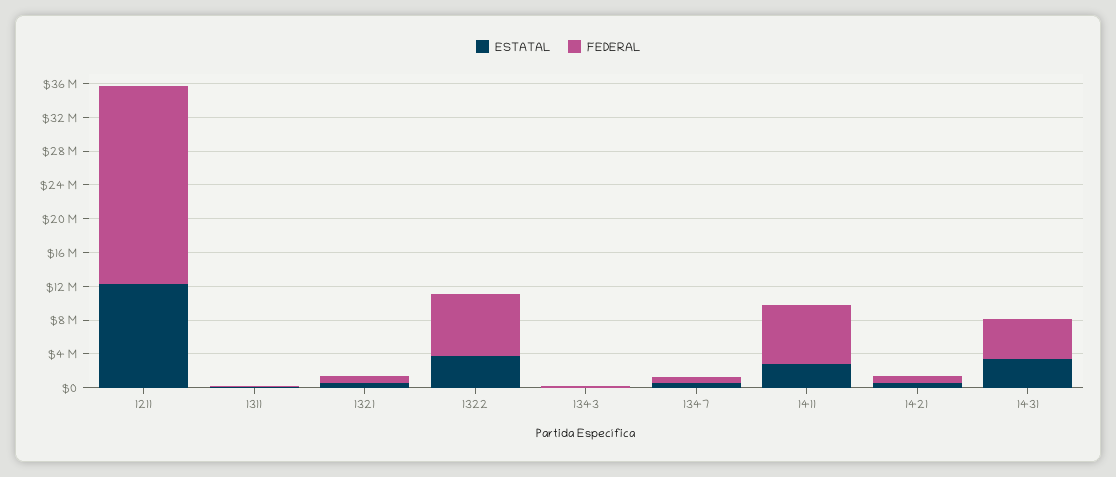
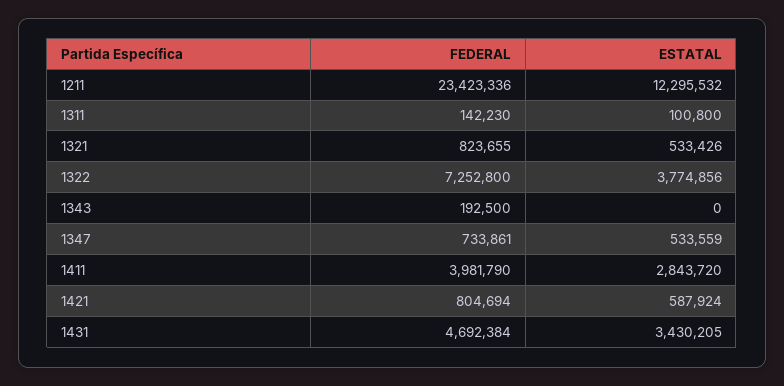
  {
    "ESTATAL": {
      "1211": 12295532,
      "1311": 100800,
      "1321": 533426,
      "1322": 3774856,
      "1343": 0,
      "1347": 533559,
      "1411": 2843720,
      "1421": 587924,
      "1431": 3430205
    },
    "FEDERAL": {
      "1211": 23423336,
      "1311": 142230,
      "1321": 823655,
      "1322": 7252800,
      "1343": 192500,
      "1347": 733861,
-     "1411": 7000000,
+     "1411": 3981790,
      "1421": 804694,
      "1431": 4692384
    }
  }

